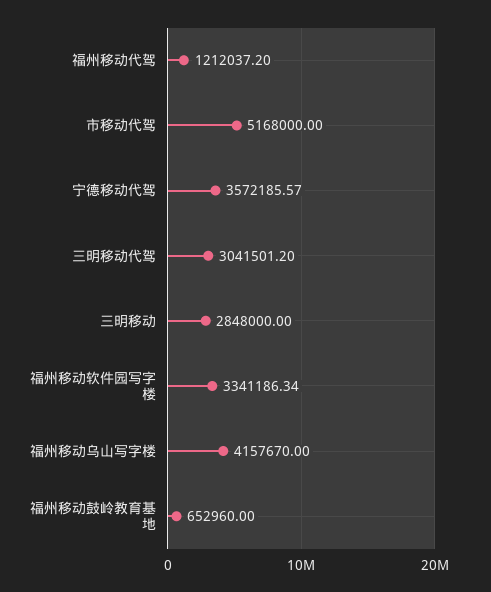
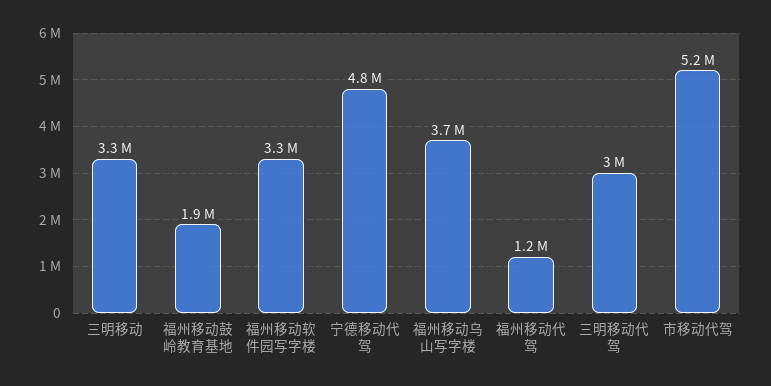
  {
    "福州移动代驾": 1212037.2,
    "市移动代驾": 5168000,
-   "宁德移动代驾": 3572185.57,
+   "宁德移动代驾": 4800000,
    "三明移动代驾": 3041501.2,
-   "三明移动": 2848000,
+   "三明移动": 3300000,
    "福州移动软件园写字楼": 3341186.34,
-   "福州移动乌山写字楼": 4157670,
+   "福州移动乌山写字楼": 3700000,
-   "福州移动鼓岭教育基地": 652960
+   "福州移动鼓岭教育基地": 1900000
  }

